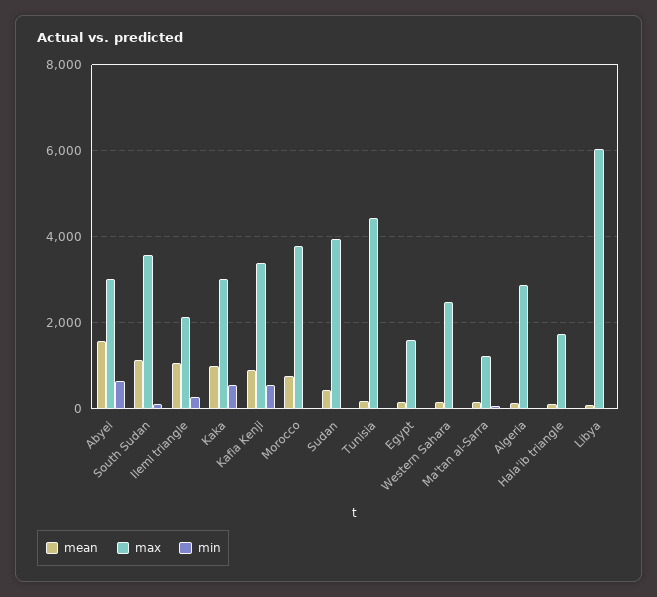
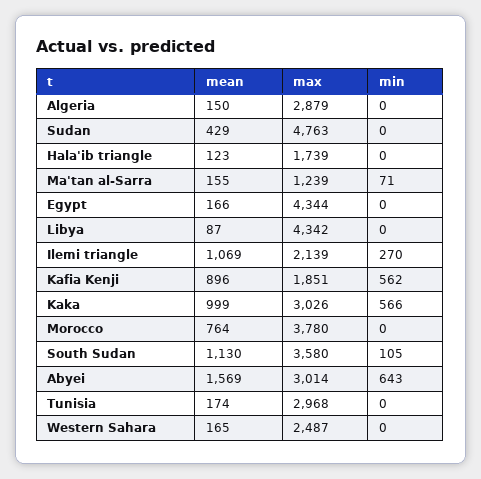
  {
    "mean": {
      "Abyei": 1569,
      "South Sudan": 1130,
      "Ilemi triangle": 1069,
      "Kaka": 999,
      "Kafia Kenji": 896,
      "Morocco": 764,
      "Sudan": 429,
      "Tunisia": 174,
      "Egypt": 166,
      "Western Sahara": 165,
      "Ma'tan al-Sarra": 155,
      "Algeria": 150,
      "Hala'ib triangle": 123,
      "Libya": 87
    },
    "max": {
      "Abyei": 3014,
      "South Sudan": 3580,
      "Ilemi triangle": 2139,
      "Kaka": 3026,
-     "Kafia Kenji": 3400,
+     "Kafia Kenji": 1851,
      "Morocco": 3780,
-     "Sudan": 4000,
+     "Sudan": 4763,
-     "Tunisia": 4400,
+     "Tunisia": 2968,
-     "Egypt": 1600,
+     "Egypt": 4344,
      "Western Sahara": 2487,
      "Ma'tan al-Sarra": 1239,
      "Algeria": 2879,
      "Hala'ib triangle": 1739,
-     "Libya": 6000
+     "Libya": 4342
    },
    "min": {
      "Abyei": 643,
      "South Sudan": 105,
      "Ilemi triangle": 270,
      "Kaka": 566,
      "Kafia Kenji": 562,
      "Morocco": 0,
      "Sudan": 0,
      "Tunisia": 0,
      "Egypt": 0,
      "Western Sahara": 0,
      "Ma'tan al-Sarra": 71,
      "Algeria": 0,
      "Hala'ib triangle": 0,
      "Libya": 0
    }
  }

